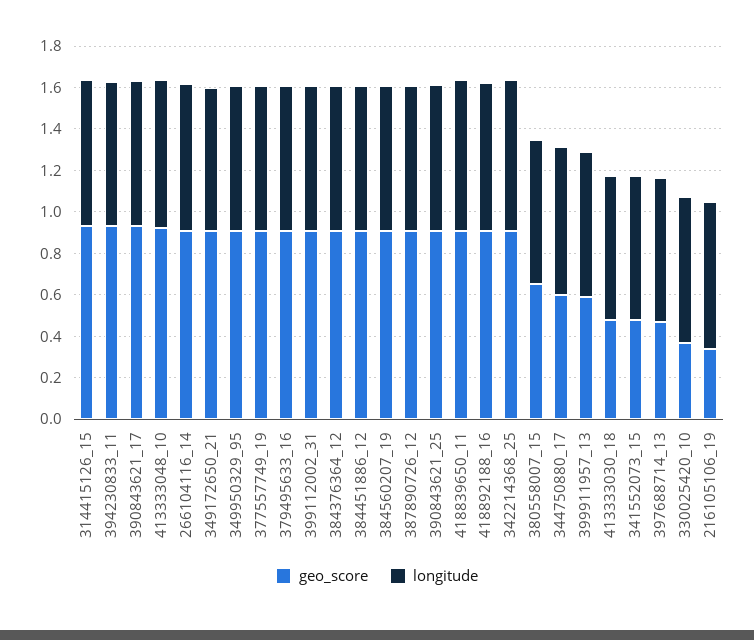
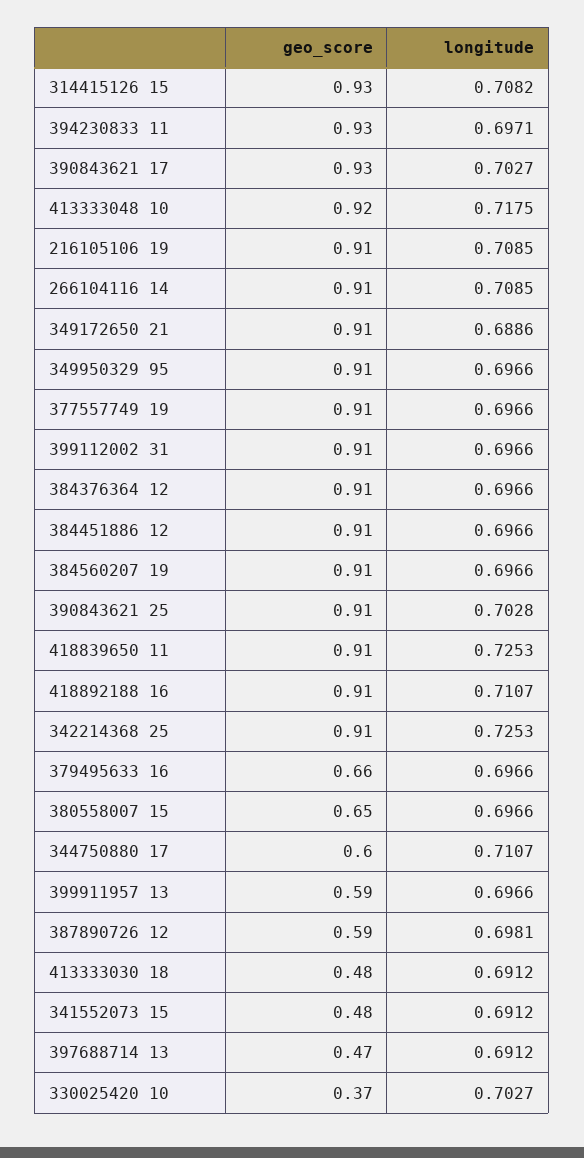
  {
    "geo_score": {
      "314415126_15": 0.93,
      "394230833_11": 0.93,
      "390843621_17": 0.93,
      "413333048_10": 0.92,
      "266104116_14": 0.91,
      "349172650_21": 0.91,
      "349950329_95": 0.91,
      "377557749_19": 0.91,
-     "379495633_16": 0.9,
+     "379495633_16": 0.66,
      "399112002_31": 0.91,
      "384376364_12": 0.91,
      "384451886_12": 0.91,
      "384560207_19": 0.91,
-     "387890726_12": 0.9,
+     "387890726_12": 0.59,
      "390843621_25": 0.91,
      "418839650_11": 0.91,
      "418892188_16": 0.91,
      "342214368_25": 0.91,
      "380558007_15": 0.65,
      "344750880_17": 0.6,
      "399911957_13": 0.59,
      "413333030_18": 0.48,
      "341552073_15": 0.48,
      "397688714_13": 0.47,
      "330025420_10": 0.37,
-     "216105106_19": 0.35
+     "216105106_19": 0.91
    },
    "longitude": {
      "314415126_15": 0.7082,
      "394230833_11": 0.6971,
      "390843621_17": 0.7027,
      "413333048_10": 0.7175,
      "266104116_14": 0.7085,
      "349172650_21": 0.6886,
      "349950329_95": 0.6966,
      "377557749_19": 0.6966,
      "379495633_16": 0.6966,
      "399112002_31": 0.6966,
      "384376364_12": 0.6966,
      "384451886_12": 0.6966,
      "384560207_19": 0.6966,
      "387890726_12": 0.6981,
      "390843621_25": 0.7028,
      "418839650_11": 0.7253,
      "418892188_16": 0.7107,
      "342214368_25": 0.7253,
      "380558007_15": 0.6966,
      "344750880_17": 0.7107,
      "399911957_13": 0.6966,
      "413333030_18": 0.6912,
      "341552073_15": 0.6912,
      "397688714_13": 0.6912,
      "330025420_10": 0.7027,
      "216105106_19": 0.7085
    }
  }

